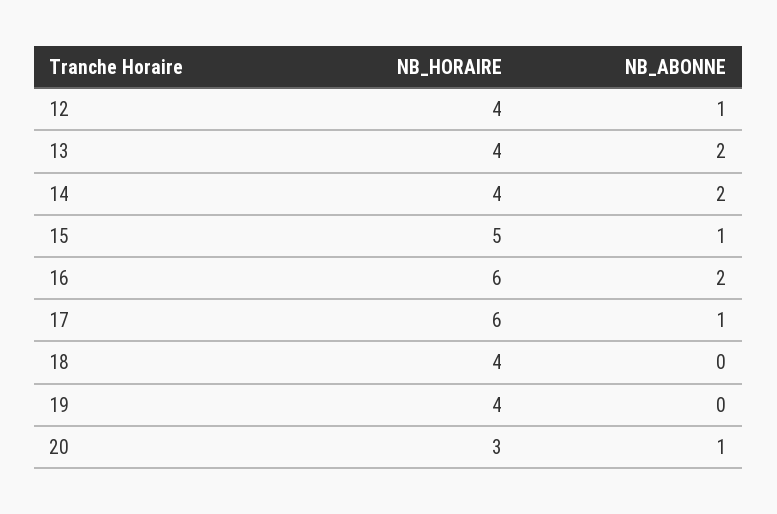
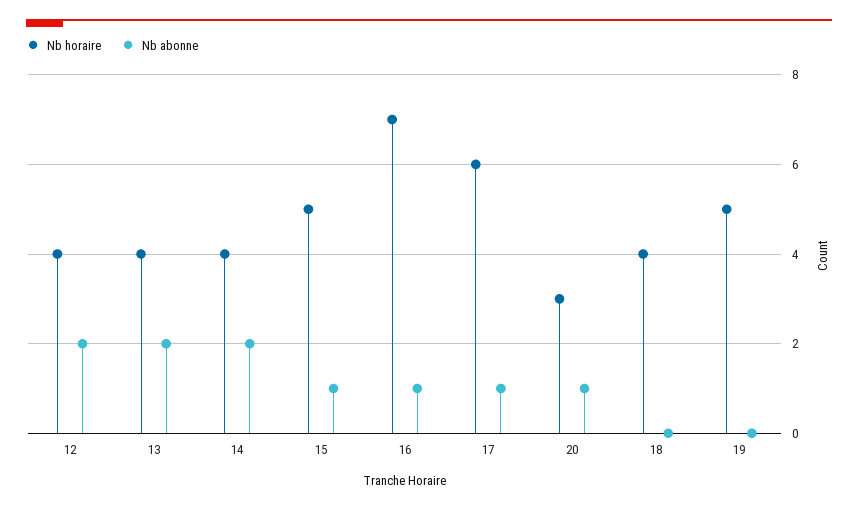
  {
    "NB_HORAIRE": {
      "12": 4,
      "13": 4,
      "14": 4,
      "15": 5,
-     "16": 6,
+     "16": 7,
      "17": 6,
      "18": 4,
-     "19": 4,
+     "19": 5,
      "20": 3
    },
    "NB_ABONNE": {
-     "12": 1,
+     "12": 2,
      "13": 2,
      "14": 2,
      "15": 1,
-     "16": 2,
+     "16": 1,
      "17": 1,
      "18": 0,
      "19": 0,
      "20": 1
    }
  }

